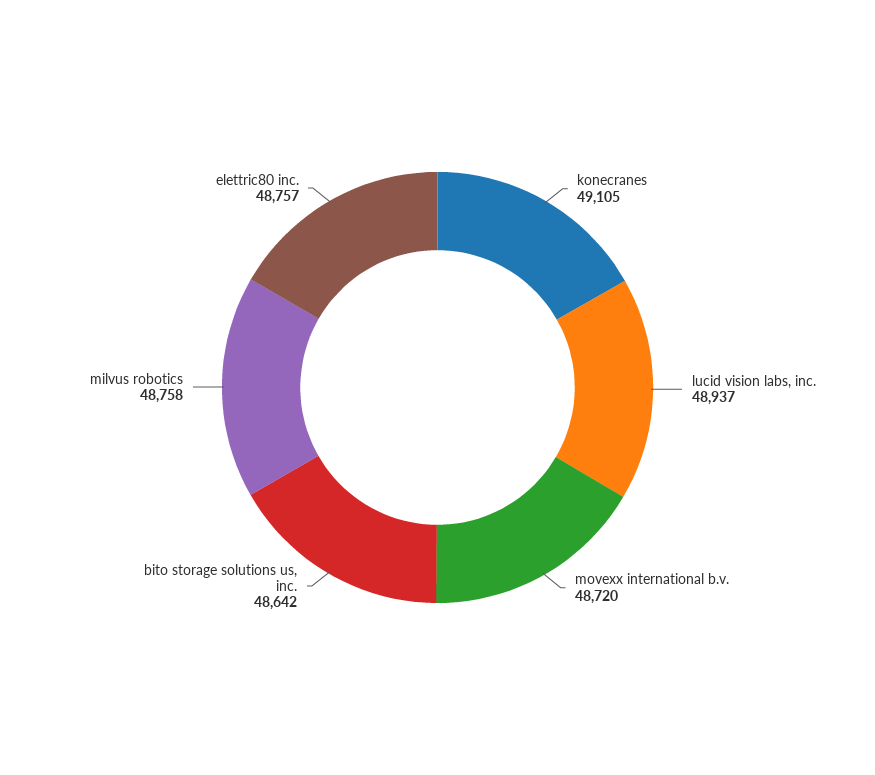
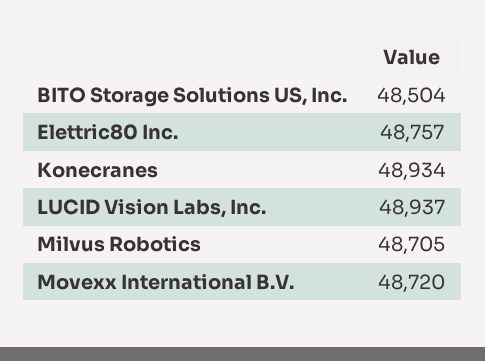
  {
-   "konecranes": 49105,
+   "konecranes": 48934,
    "lucid vision labs, inc.": 48937,
    "movexx international b.v.": 48720,
-   "bito storage solutions us, inc.": 48642,
+   "bito storage solutions us, inc.": 48504,
-   "milvus robotics": 48758,
+   "milvus robotics": 48705,
    "elettric80 inc.": 48757
  }

